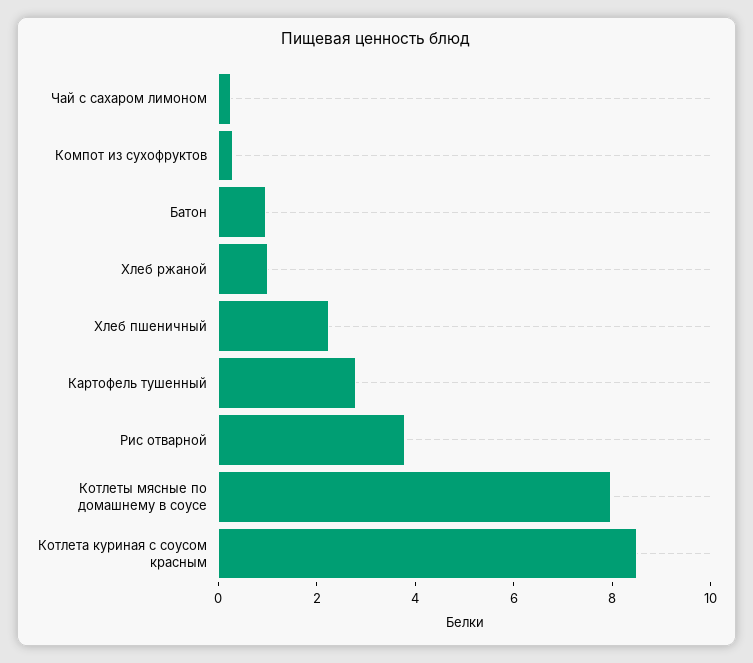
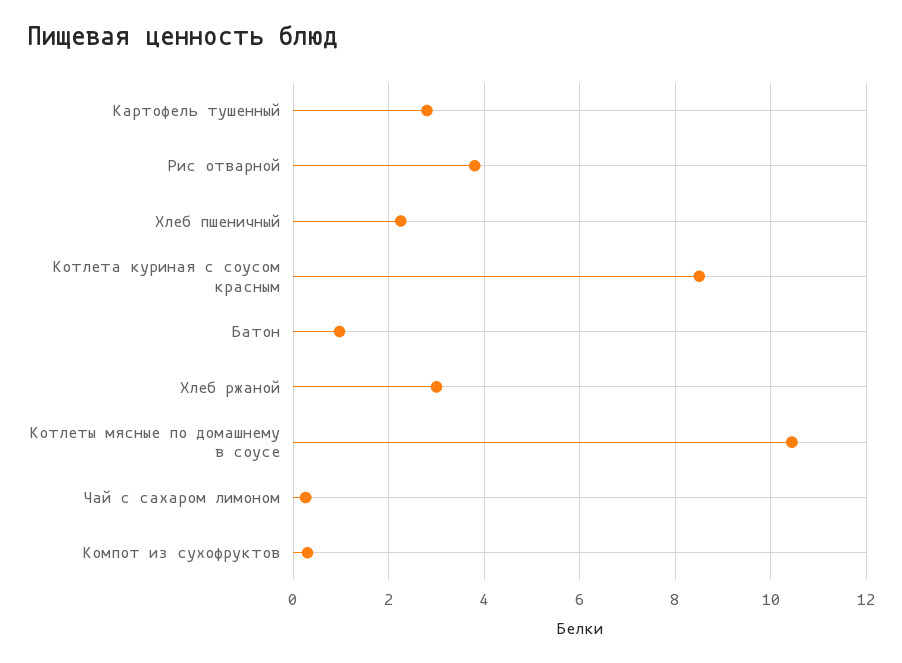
  {
    "Чай с сахаром лимоном": 0.2,
    "Компот из сухофруктов": 0.4,
    "Батон": 1,
-   "Хлеб ржаной": 1,
+   "Хлеб ржаной": 3,
    "Хлеб пшеничный": 2.2,
    "Картофель тушенный": 2.8,
    "Рис отварной": 3.8,
-   "Котлеты мясные по домашнему в соусе": 8,
+   "Котлеты мясные по домашнему в соусе": 10.4,
    "Котлета куриная с соусом красным": 8.6
  }

